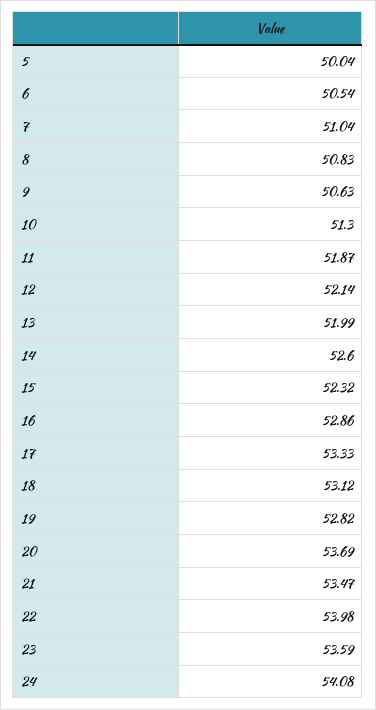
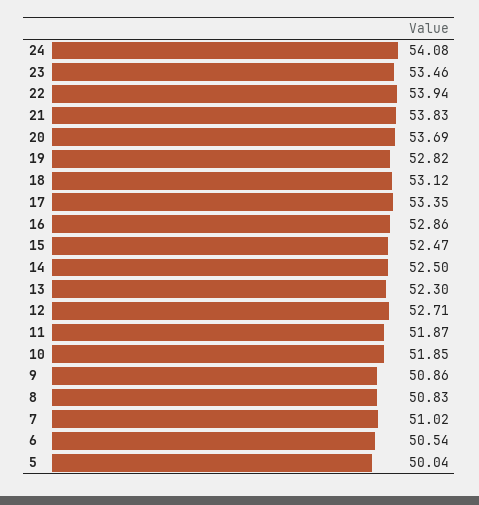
  {
    "5": 50.04,
    "6": 50.54,
-   "7": 51.04,
+   "7": 51.02,
    "8": 50.83,
-   "9": 50.63,
+   "9": 50.86,
-   "10": 51.3,
+   "10": 51.85,
    "11": 51.87,
-   "12": 52.14,
+   "12": 52.71,
-   "13": 51.99,
+   "13": 52.3,
-   "14": 52.6,
+   "14": 52.5,
-   "15": 52.32,
+   "15": 52.47,
    "16": 52.86,
-   "17": 53.33,
+   "17": 53.35,
    "18": 53.12,
    "19": 52.82,
    "20": 53.69,
-   "21": 53.47,
+   "21": 53.83,
-   "22": 53.98,
+   "22": 53.94,
-   "23": 53.59,
+   "23": 53.46,
    "24": 54.08
  }

